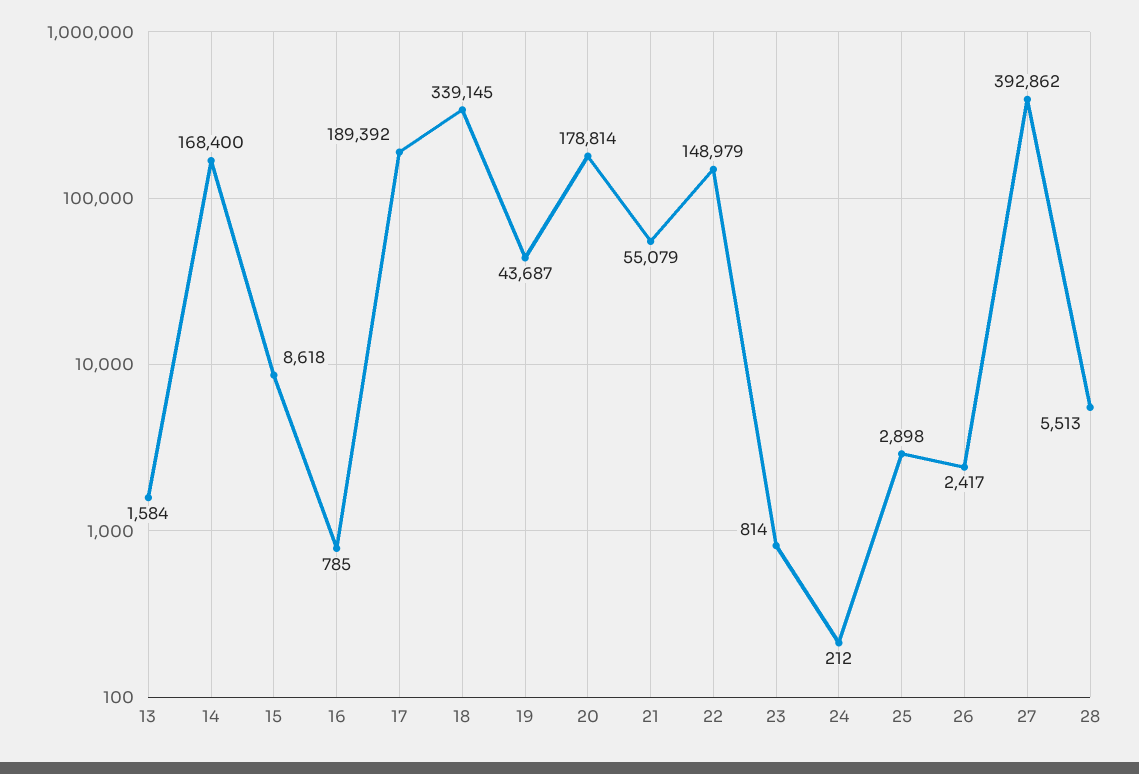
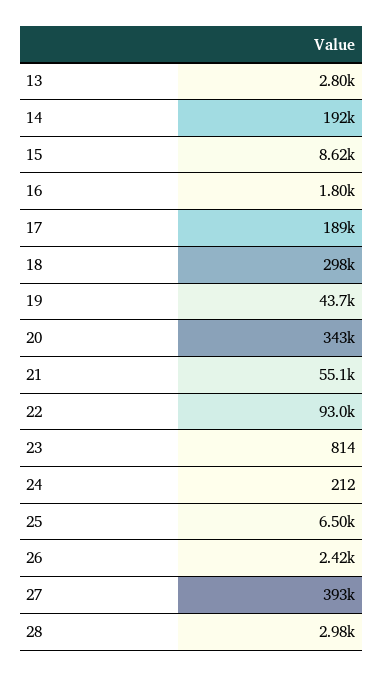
  {
-   "13": 1584,
+   "13": 2800,
-   "14": 168400,
+   "14": 192000,
    "15": 8618,
-   "16": 785,
+   "16": 1800,
    "17": 189392,
-   "18": 339145,
+   "18": 298000,
    "19": 43687,
-   "20": 178814,
+   "20": 343000,
    "21": 55079,
-   "22": 148979,
+   "22": 93000,
    "23": 814,
    "24": 212,
-   "25": 2898,
+   "25": 6500,
    "26": 2417,
    "27": 392862,
-   "28": 5513
+   "28": 2980
  }

